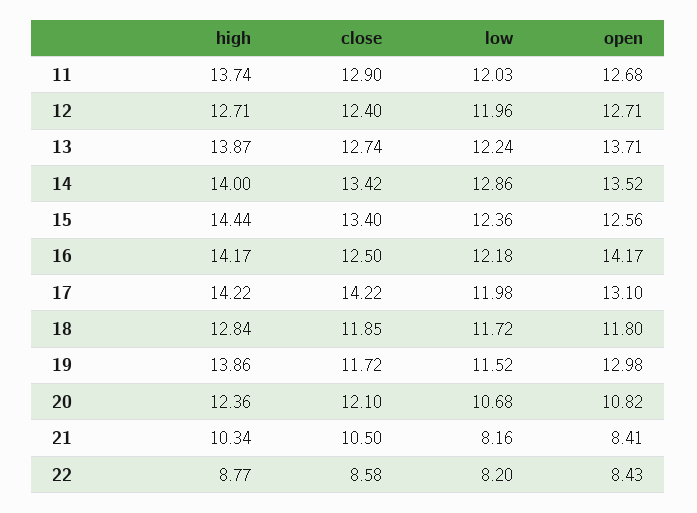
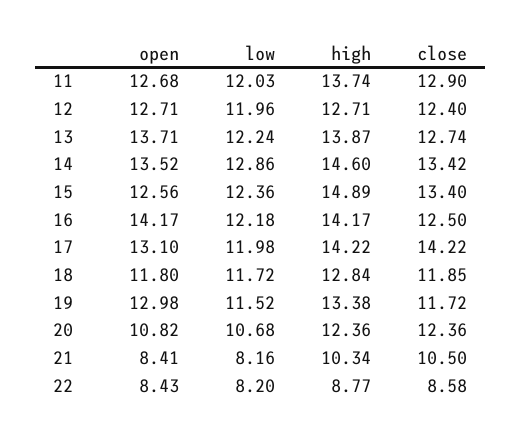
  {
    "high": {
      "11": 13.74,
      "12": 12.71,
      "13": 13.87,
-     "14": 14,
+     "14": 14.6,
-     "15": 14.44,
+     "15": 14.89,
      "16": 14.17,
      "17": 14.22,
      "18": 12.84,
-     "19": 13.86,
+     "19": 13.38,
      "20": 12.36,
      "21": 10.34,
      "22": 8.77
    },
    "close": {
      "11": 12.9,
      "12": 12.4,
      "13": 12.74,
      "14": 13.42,
      "15": 13.4,
      "16": 12.5,
      "17": 14.22,
      "18": 11.85,
      "19": 11.72,
-     "20": 12.1,
+     "20": 12.36,
      "21": 10.5,
      "22": 8.58
    },
    "low": {
      "11": 12.03,
      "12": 11.96,
      "13": 12.24,
      "14": 12.86,
      "15": 12.36,
      "16": 12.18,
      "17": 11.98,
      "18": 11.72,
      "19": 11.52,
      "20": 10.68,
      "21": 8.16,
      "22": 8.2
    },
    "open": {
      "11": 12.68,
      "12": 12.71,
      "13": 13.71,
      "14": 13.52,
      "15": 12.56,
      "16": 14.17,
      "17": 13.1,
      "18": 11.8,
      "19": 12.98,
      "20": 10.82,
      "21": 8.41,
      "22": 8.43
    }
  }

